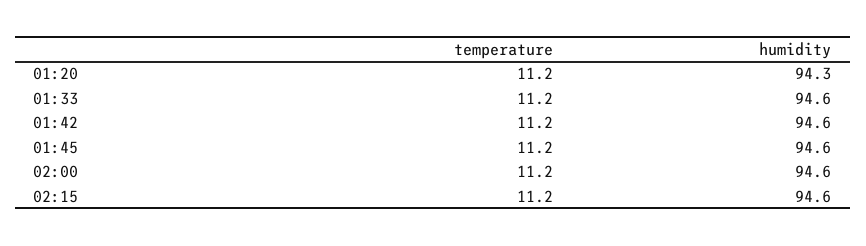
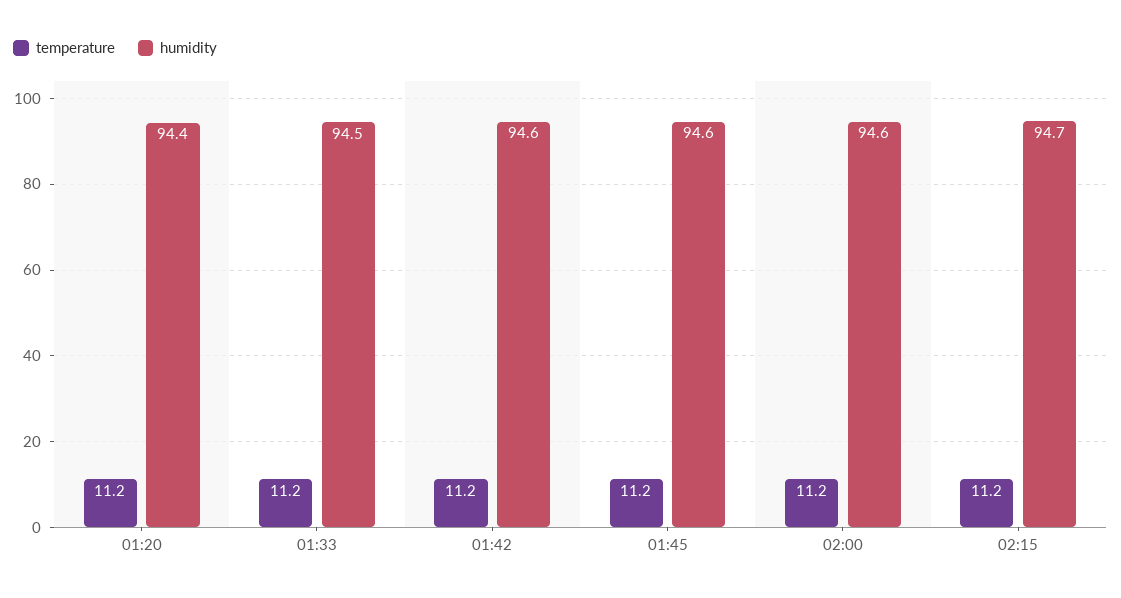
  {
    "temperature": {
      "01:20": 11.2,
      "01:33": 11.2,
      "01:42": 11.2,
      "01:45": 11.2,
      "02:00": 11.2,
      "02:15": 11.2
    },
    "humidity": {
-     "01:20": 94.3,
+     "01:20": 94.4,
-     "01:33": 94.6,
+     "01:33": 94.5,
      "01:42": 94.6,
      "01:45": 94.6,
      "02:00": 94.6,
-     "02:15": 94.6
+     "02:15": 94.7
    }
  }

